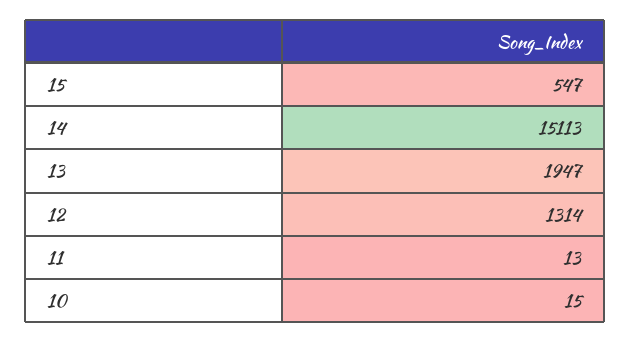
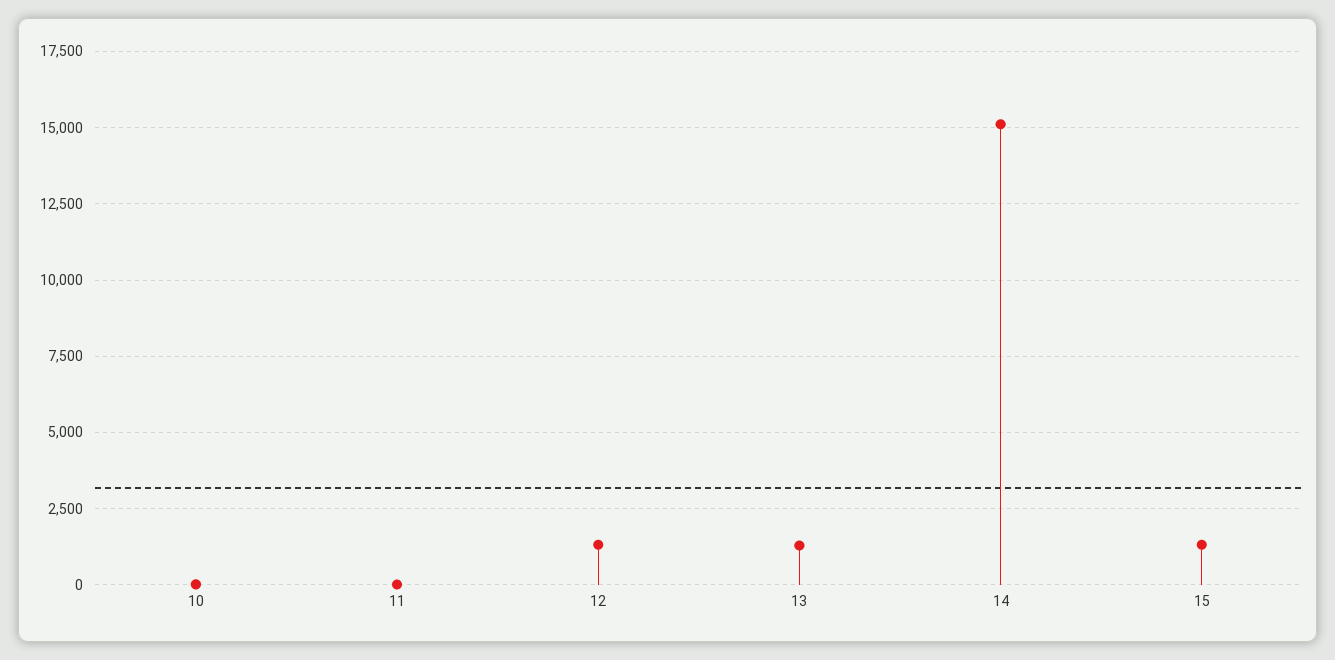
  {
-   "15": 547,
+   "15": 1250,
    "14": 15113,
-   "13": 1947,
+   "13": 1250,
    "12": 1314,
    "11": 13,
    "10": 15
  }

